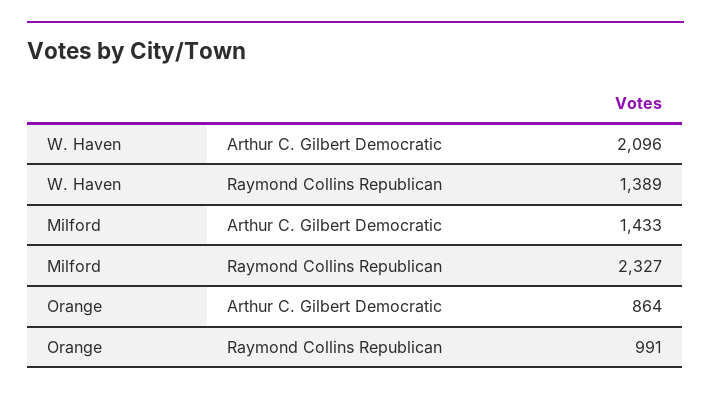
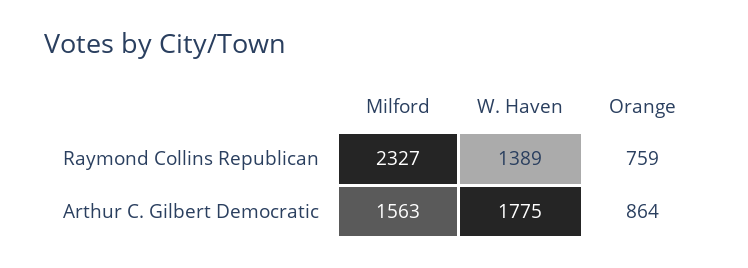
  {
    "W. Haven": {
-     "Arthur C. Gilbert Democratic": 2096,
+     "Arthur C. Gilbert Democratic": 1775,
      "Raymond Collins Republican": 1389
    },
    "Milford": {
-     "Arthur C. Gilbert Democratic": 1433,
+     "Arthur C. Gilbert Democratic": 1563,
      "Raymond Collins Republican": 2327
    },
    "Orange": {
      "Arthur C. Gilbert Democratic": 864,
-     "Raymond Collins Republican": 991
+     "Raymond Collins Republican": 759
    }
  }

